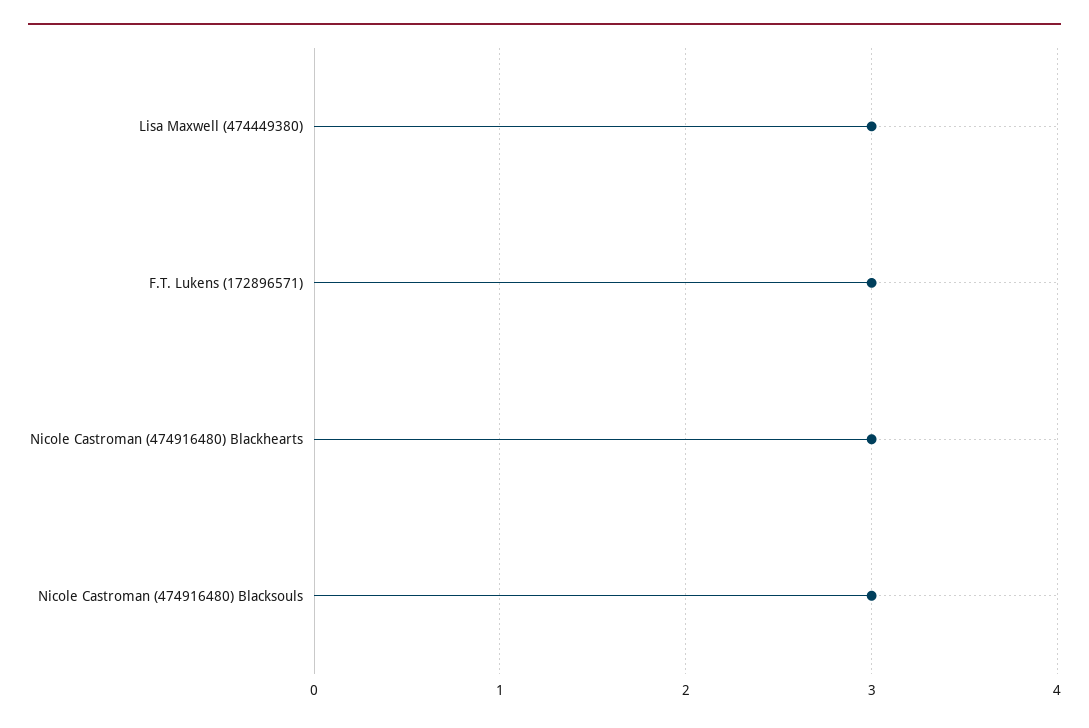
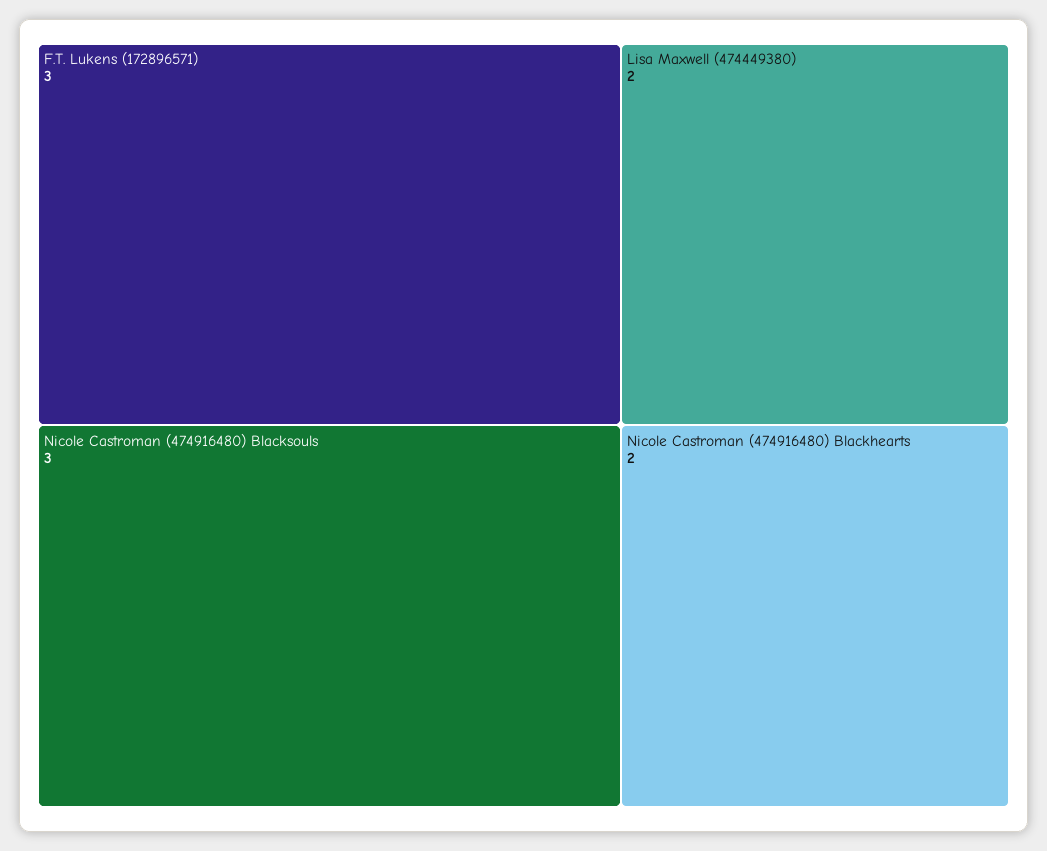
  {
-   "Lisa Maxwell (474449380)": 3,
+   "Lisa Maxwell (474449380)": 2,
    "F.T. Lukens (172896571)": 3,
-   "Nicole Castroman (474916480) Blackhearts": 3,
+   "Nicole Castroman (474916480) Blackhearts": 2,
    "Nicole Castroman (474916480) Blacksouls": 3
  }

